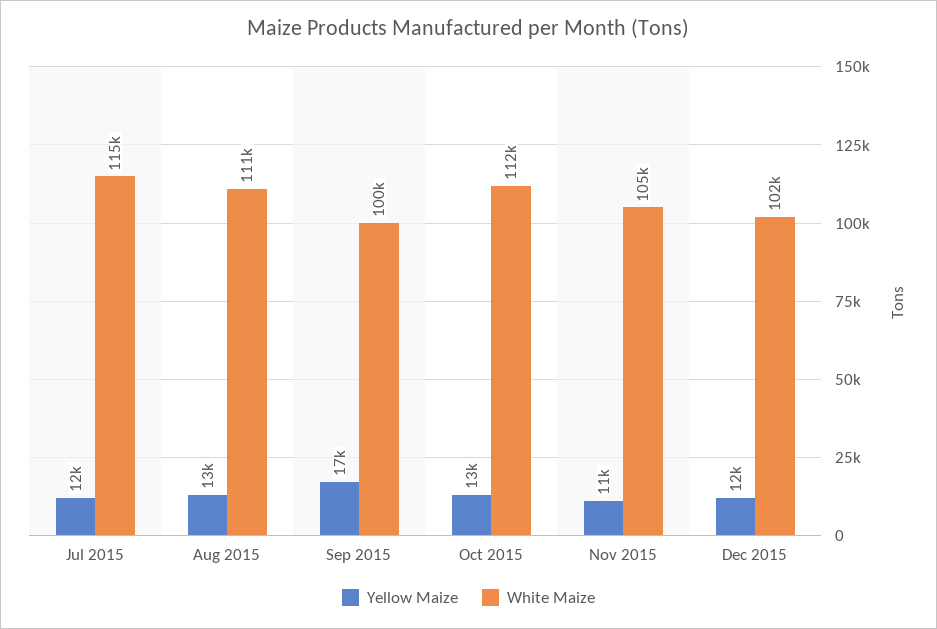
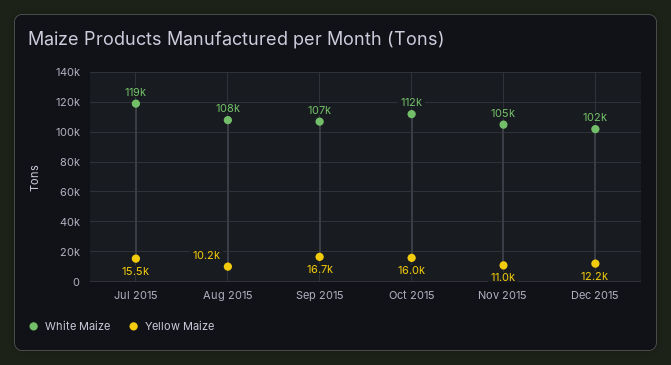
  {
    "Yellow Maize": {
-     "Jul 2015": 12000,
+     "Jul 2015": 15500,
-     "Aug 2015": 13000,
+     "Aug 2015": 10200,
      "Sep 2015": 16700,
-     "Oct 2015": 13000,
+     "Oct 2015": 16000,
      "Nov 2015": 11000,
      "Dec 2015": 12200
    },
    "White Maize": {
-     "Jul 2015": 115000,
+     "Jul 2015": 119000,
-     "Aug 2015": 111000,
+     "Aug 2015": 108000,
-     "Sep 2015": 100000,
+     "Sep 2015": 107000,
      "Oct 2015": 112000,
      "Nov 2015": 105000,
      "Dec 2015": 102000
    }
  }

